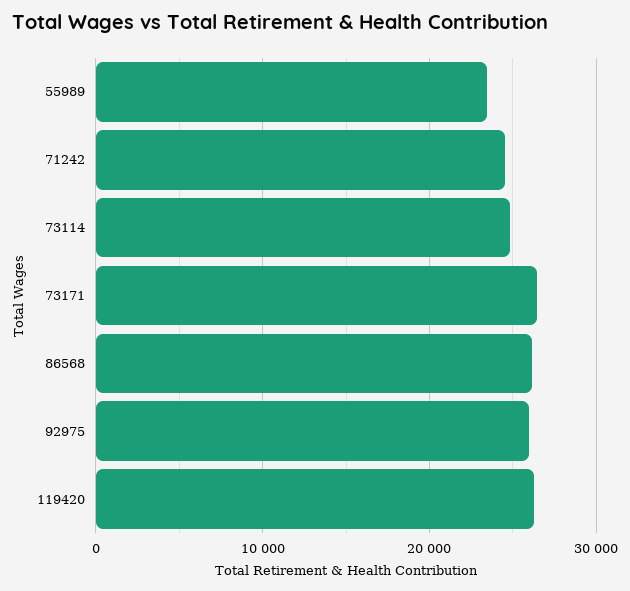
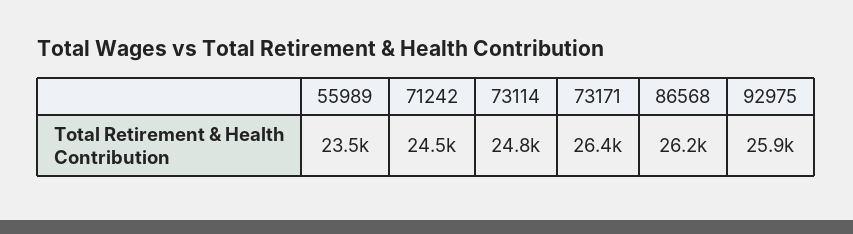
  {
    "55989": 23500,
    "71242": 24500,
    "73114": 24800,
    "73171": 26400,
    "86568": 26200,
-   "92975": 25900,
+   "92975": 25900
-   "119420": 26000
  }

